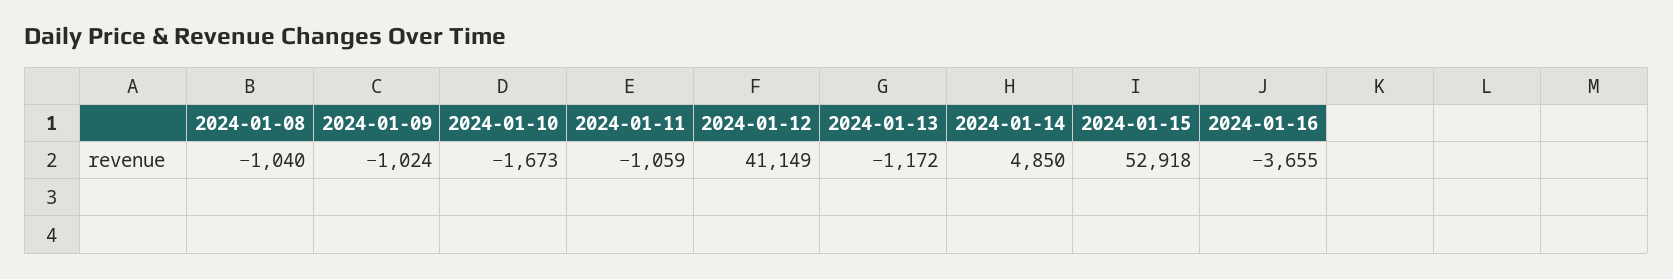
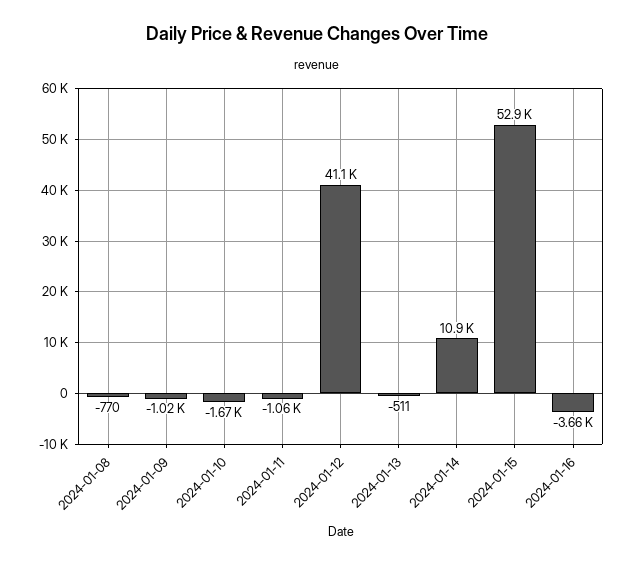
  {
-   "2024-01-08": -1040,
+   "2024-01-08": -770,
    "2024-01-09": -1024,
    "2024-01-10": -1673,
    "2024-01-11": -1059,
    "2024-01-12": 41149,
-   "2024-01-13": -1172,
+   "2024-01-13": -511,
-   "2024-01-14": 4850,
+   "2024-01-14": 10900,
    "2024-01-15": 52918,
    "2024-01-16": -3655
  }

